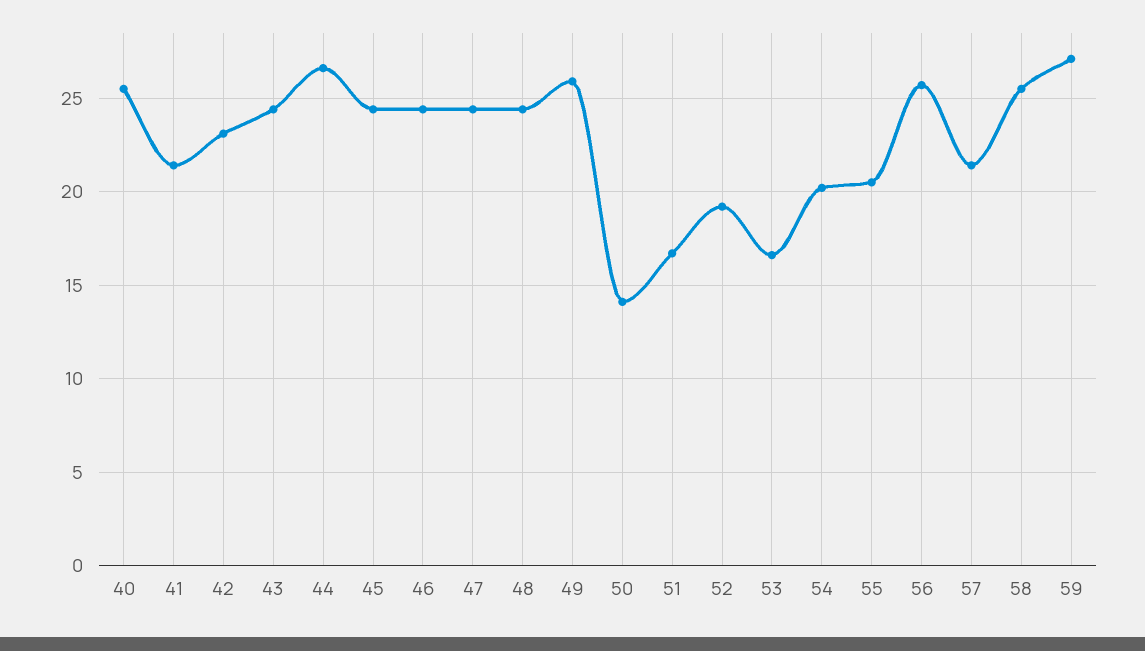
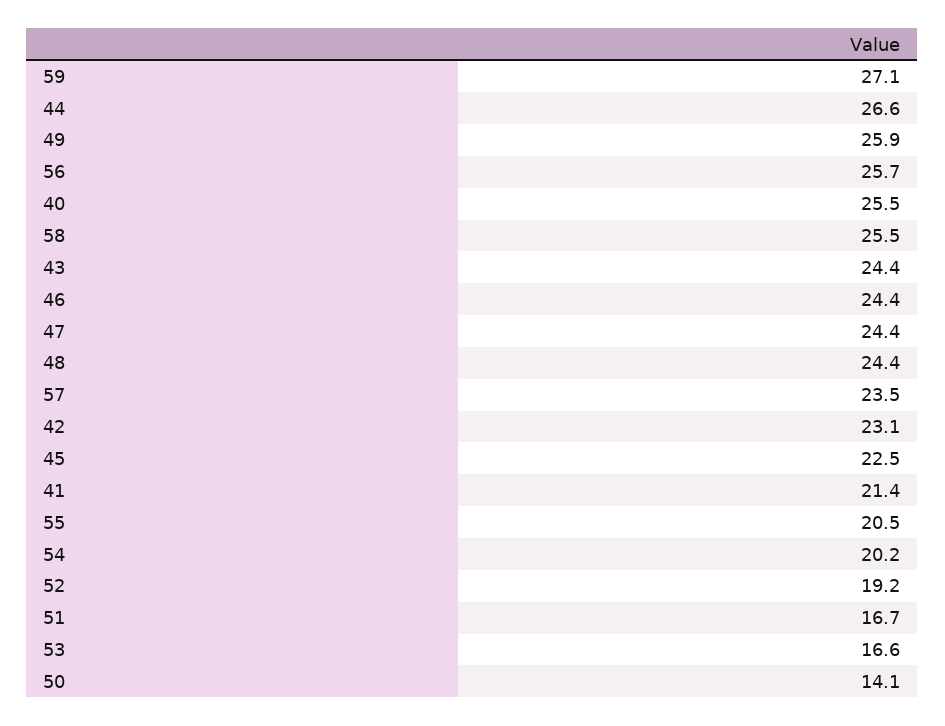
  {
    "40": 25.5,
    "41": 21.4,
    "42": 23.1,
    "43": 24.4,
    "44": 26.6,
-   "45": 24.5,
+   "45": 22.5,
    "46": 24.4,
    "47": 24.4,
    "48": 24.4,
    "49": 25.9,
    "50": 14.1,
    "51": 16.7,
    "52": 19.2,
    "53": 16.6,
    "54": 20.2,
    "55": 20.5,
    "56": 25.7,
-   "57": 21.5,
+   "57": 23.5,
    "58": 25.5,
    "59": 27.1
  }

